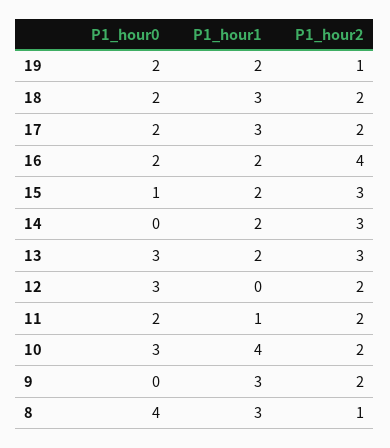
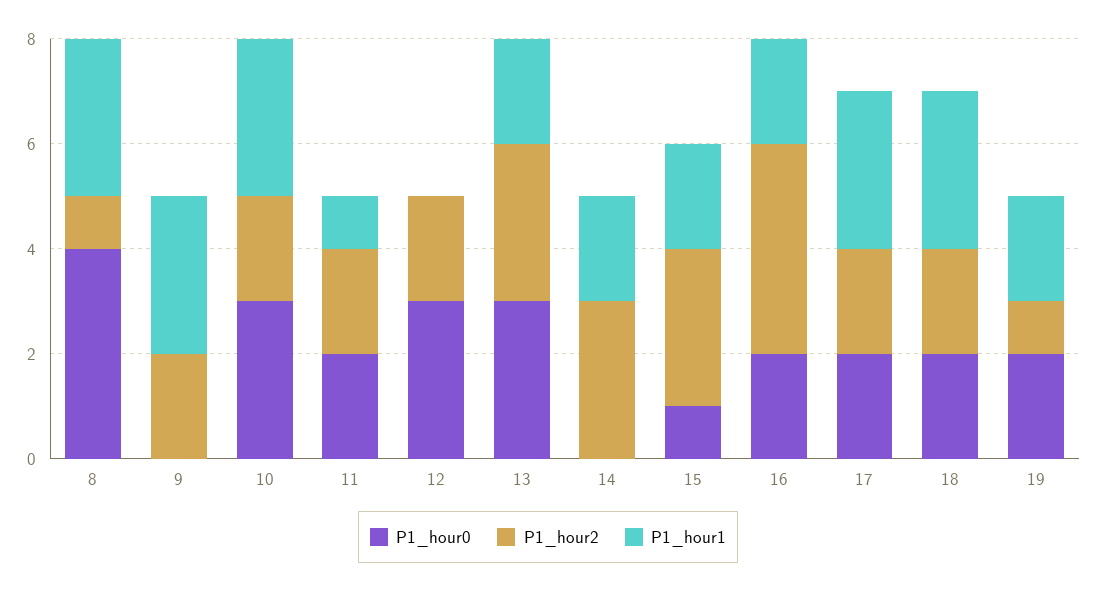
  {
    "P1_hour0": {
      "19": 2,
      "18": 2,
      "17": 2,
      "16": 2,
      "15": 1,
      "14": 0,
      "13": 3,
      "12": 3,
      "11": 2,
      "10": 3,
      "9": 0,
      "8": 4
    },
    "P1_hour1": {
      "19": 2,
      "18": 3,
      "17": 3,
      "16": 2,
      "15": 2,
      "14": 2,
      "13": 2,
      "12": 0,
      "11": 1,
-     "10": 4,
+     "10": 3,
      "9": 3,
      "8": 3
    },
    "P1_hour2": {
      "19": 1,
      "18": 2,
      "17": 2,
      "16": 4,
      "15": 3,
      "14": 3,
      "13": 3,
      "12": 2,
      "11": 2,
      "10": 2,
      "9": 2,
      "8": 1
    }
  }

